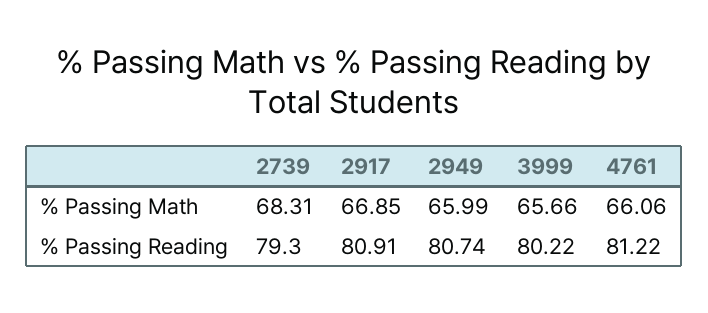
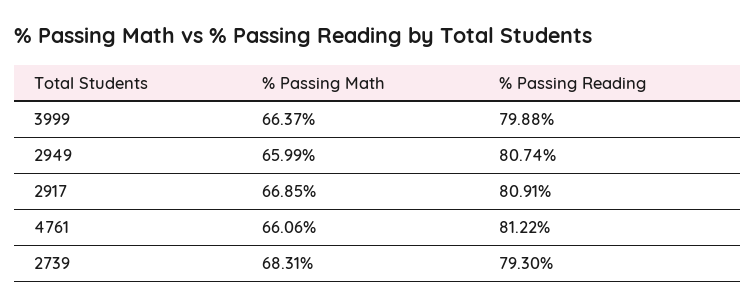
  {
    "2739": {
      "% Passing Math": 68.31,
      "% Passing Reading": 79.3
    },
    "2917": {
      "% Passing Math": 66.85,
      "% Passing Reading": 80.91
    },
    "2949": {
      "% Passing Math": 65.99,
      "% Passing Reading": 80.74
    },
    "3999": {
-     "% Passing Math": 65.66,
+     "% Passing Math": 66.37,
-     "% Passing Reading": 80.22
+     "% Passing Reading": 79.88
    },
    "4761": {
      "% Passing Math": 66.06,
      "% Passing Reading": 81.22
    }
  }

